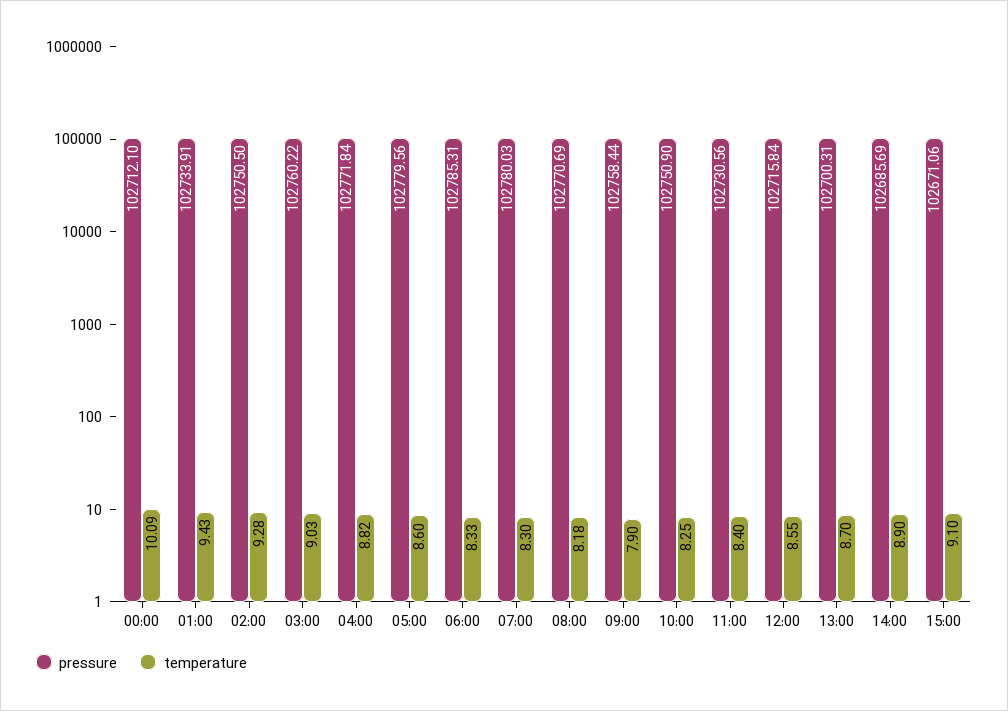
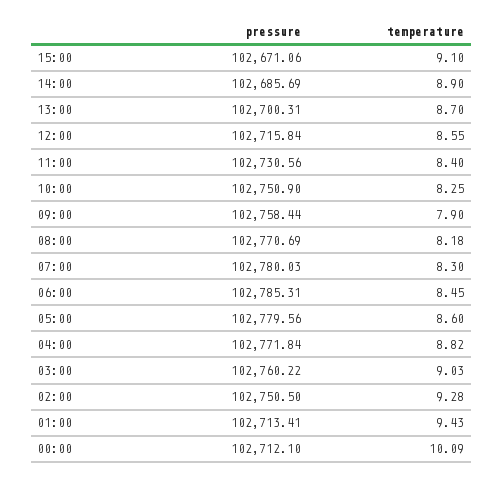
  {
    "pressure": {
      "00:00": 102712.1,
-     "01:00": 102733.91,
+     "01:00": 102713.41,
      "02:00": 102750.5,
      "03:00": 102760.22,
      "04:00": 102771.84,
      "05:00": 102779.56,
      "06:00": 102785.31,
      "07:00": 102780.03,
      "08:00": 102770.69,
      "09:00": 102758.44,
      "10:00": 102750.9,
      "11:00": 102730.56,
      "12:00": 102715.84,
      "13:00": 102700.31,
      "14:00": 102685.69,
      "15:00": 102671.06
    },
    "temperature": {
      "00:00": 10.09,
      "01:00": 9.43,
      "02:00": 9.28,
      "03:00": 9.03,
      "04:00": 8.82,
      "05:00": 8.6,
-     "06:00": 8.33,
+     "06:00": 8.45,
      "07:00": 8.3,
      "08:00": 8.18,
      "09:00": 7.9,
      "10:00": 8.25,
      "11:00": 8.4,
      "12:00": 8.55,
      "13:00": 8.7,
      "14:00": 8.9,
      "15:00": 9.1
    }
  }

